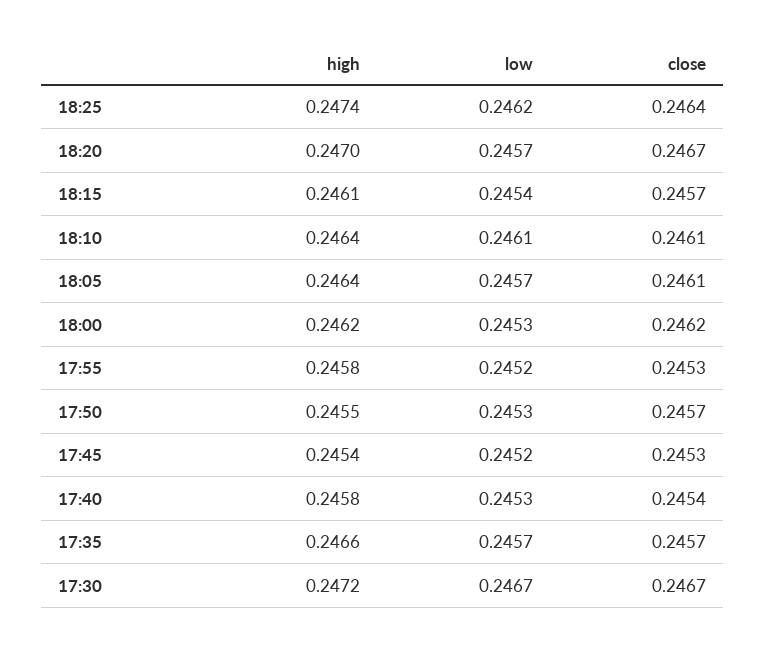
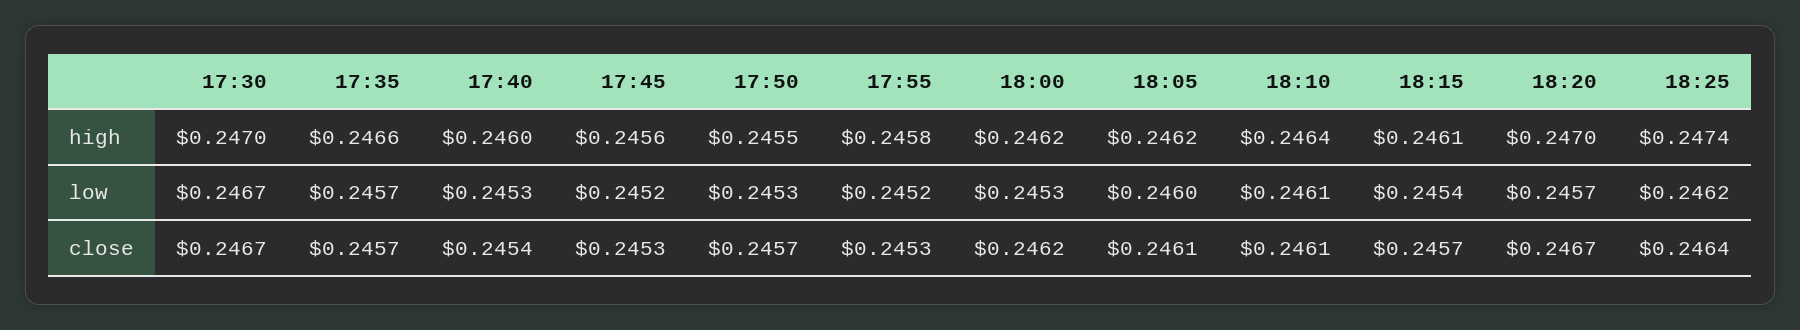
  {
    "high": {
      "18:25": 0.2474,
      "18:20": 0.247,
      "18:15": 0.2461,
      "18:10": 0.2464,
-     "18:05": 0.2464,
+     "18:05": 0.2462,
      "18:00": 0.2462,
      "17:55": 0.2458,
      "17:50": 0.2455,
-     "17:45": 0.2454,
+     "17:45": 0.2456,
-     "17:40": 0.2458,
+     "17:40": 0.246,
      "17:35": 0.2466,
-     "17:30": 0.2472
+     "17:30": 0.247
    },
    "low": {
      "18:25": 0.2462,
      "18:20": 0.2457,
      "18:15": 0.2454,
      "18:10": 0.2461,
-     "18:05": 0.2457,
+     "18:05": 0.246,
      "18:00": 0.2453,
      "17:55": 0.2452,
      "17:50": 0.2453,
      "17:45": 0.2452,
      "17:40": 0.2453,
      "17:35": 0.2457,
      "17:30": 0.2467
    },
    "close": {
      "18:25": 0.2464,
      "18:20": 0.2467,
      "18:15": 0.2457,
      "18:10": 0.2461,
      "18:05": 0.2461,
      "18:00": 0.2462,
      "17:55": 0.2453,
      "17:50": 0.2457,
      "17:45": 0.2453,
      "17:40": 0.2454,
      "17:35": 0.2457,
      "17:30": 0.2467
    }
  }

